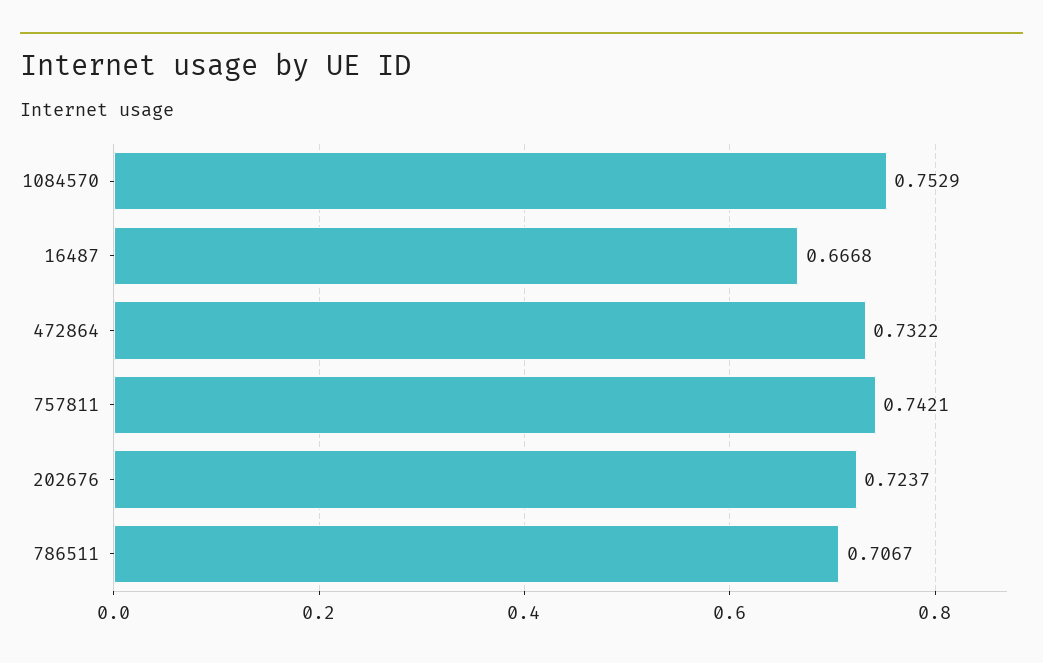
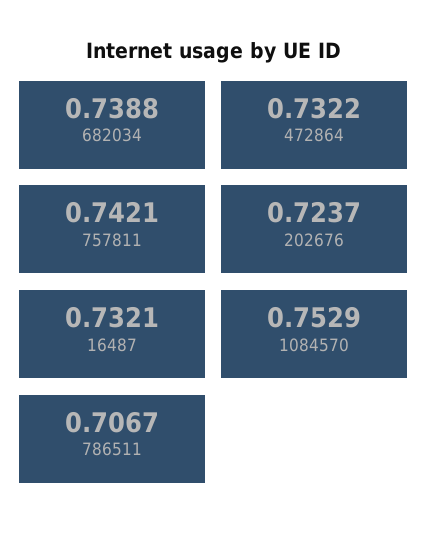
  {
    "1084570": 0.7529,
-   "16487": 0.6668,
+   "16487": 0.7321,
    "472864": 0.7322,
    "757811": 0.7421,
    "202676": 0.7237,
-   "786511": 0.7067
+   "786511": 0.7067,
+   "682034": 0.7388
  }

